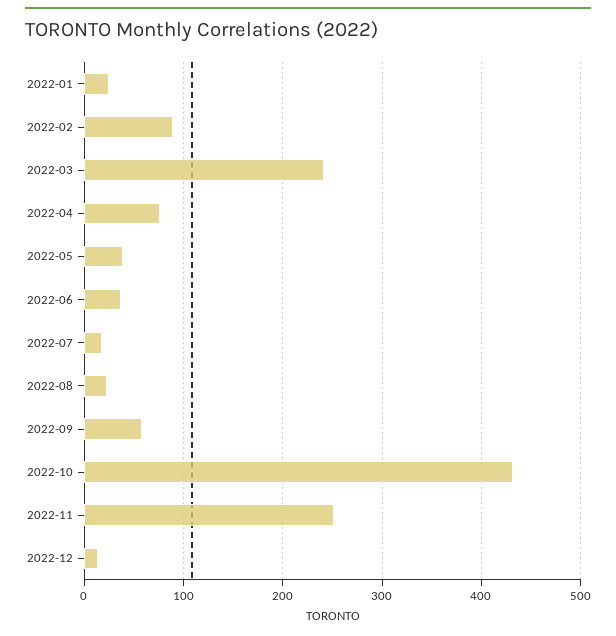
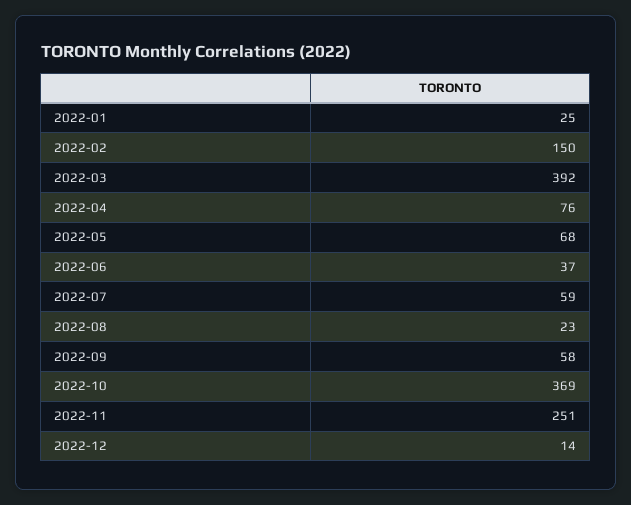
  {
    "2022-01": 25,
-   "2022-02": 90,
+   "2022-02": 150,
-   "2022-03": 240,
+   "2022-03": 392,
    "2022-04": 76,
-   "2022-05": 40,
+   "2022-05": 68,
    "2022-06": 37,
-   "2022-07": 20,
+   "2022-07": 59,
    "2022-08": 23,
    "2022-09": 58,
-   "2022-10": 430,
+   "2022-10": 369,
    "2022-11": 251,
    "2022-12": 14
  }

